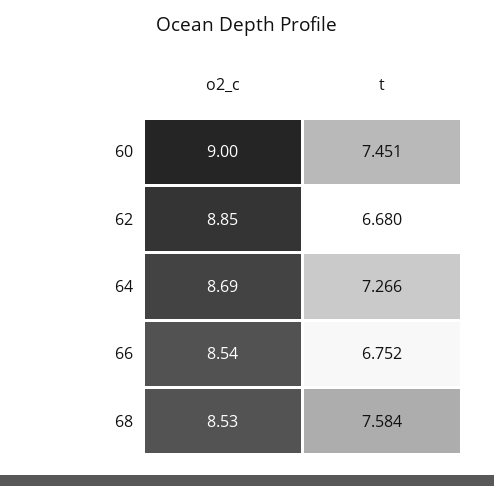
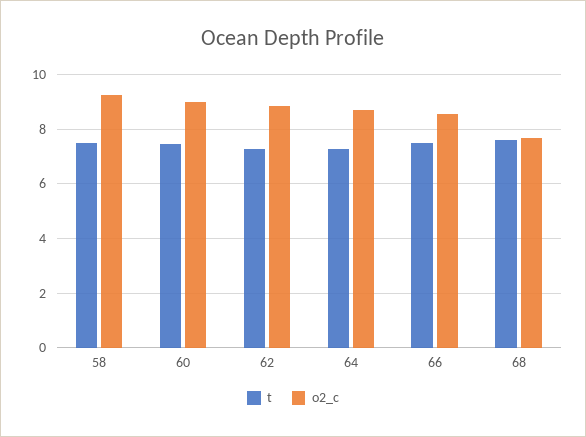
  {
    "o2_c": {
      "60": 9,
      "62": 8.85,
      "64": 8.69,
      "66": 8.54,
-     "68": 8.53
+     "68": 7.75,
+     "58": 9.25
    },
    "t": {
      "60": 7.451,
-     "62": 6.68,
+     "62": 7.25,
      "64": 7.266,
-     "66": 6.752,
+     "66": 7.5,
-     "68": 7.584
+     "68": 7.584,
+     "58": 7.5
    }
  }

